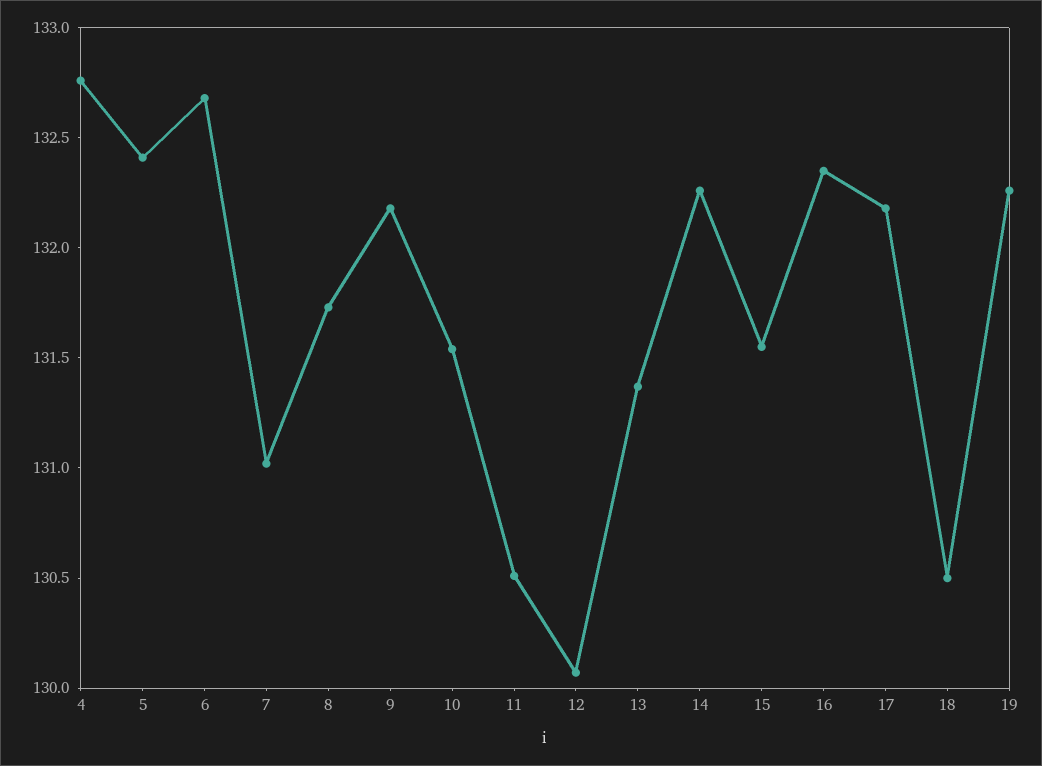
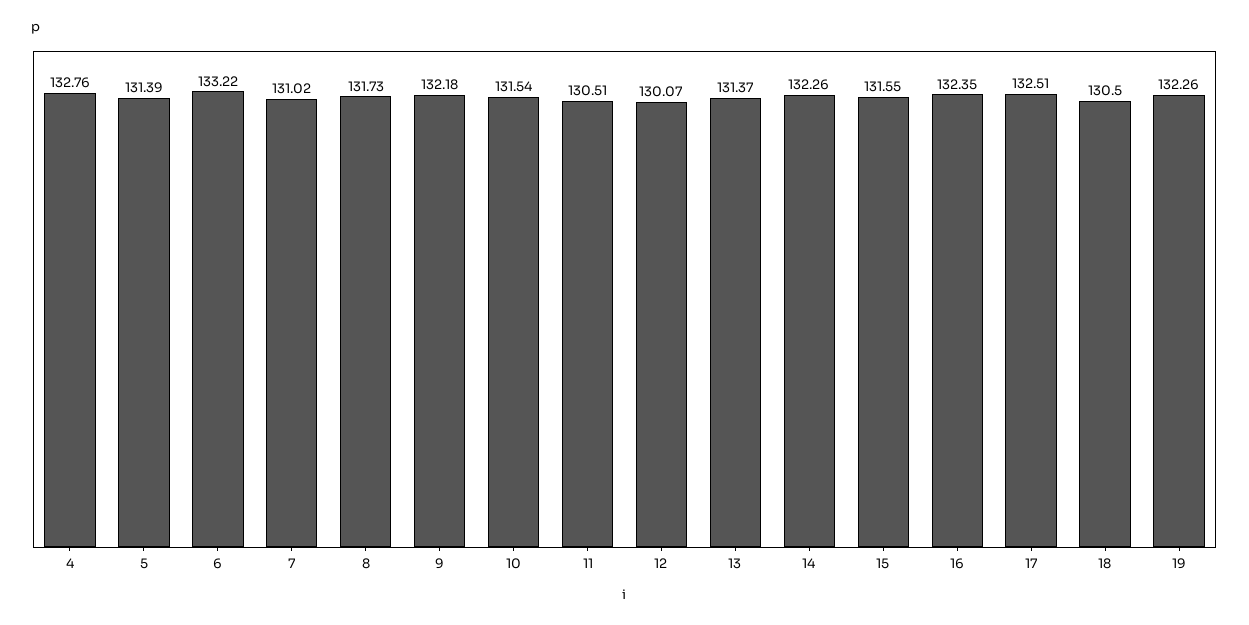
  {
    "4": 132.76,
-   "5": 132.4,
+   "5": 131.39,
-   "6": 132.7,
+   "6": 133.22,
    "7": 131.02,
    "8": 131.73,
    "9": 132.18,
    "10": 131.54,
    "11": 130.51,
    "12": 130.07,
    "13": 131.37,
    "14": 132.26,
    "15": 131.55,
    "16": 132.35,
-   "17": 132.2,
+   "17": 132.51,
    "18": 130.5,
    "19": 132.26
  }

